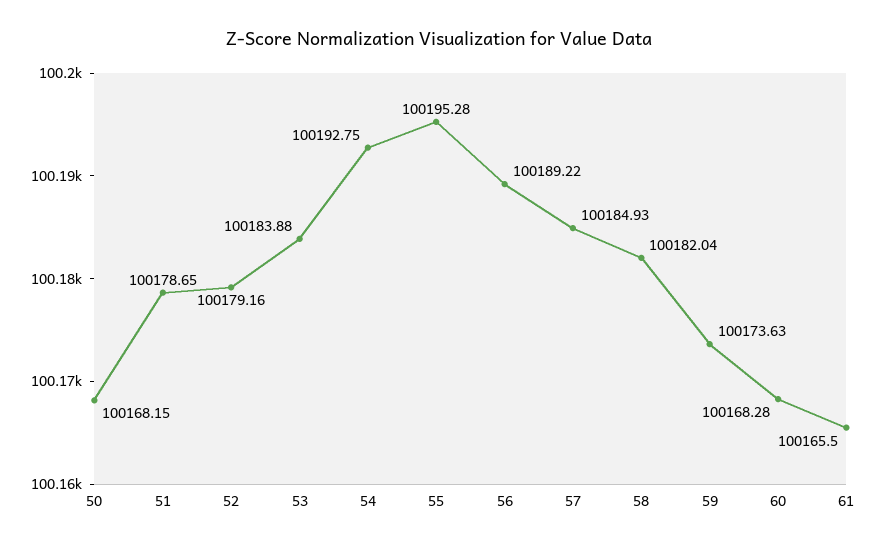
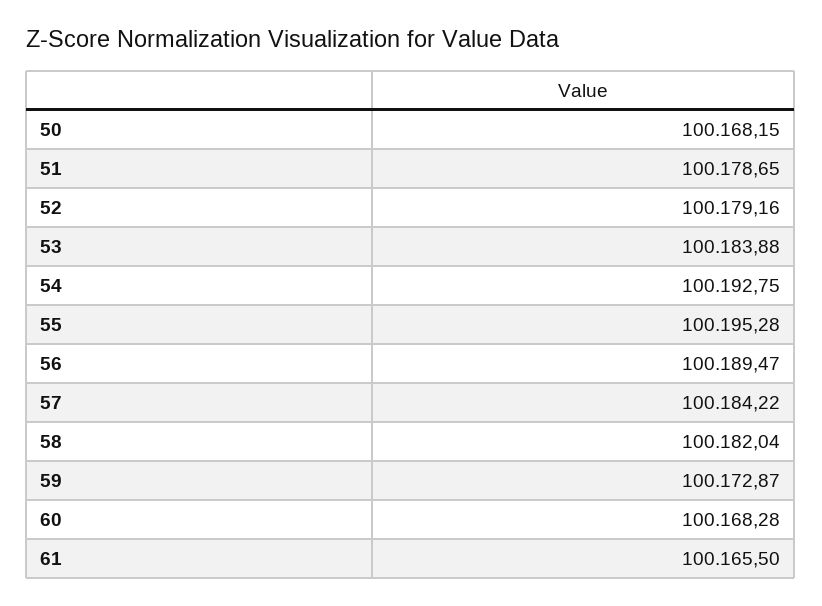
  {
    "50": 100168.15,
    "51": 100178.65,
    "52": 100179.16,
    "53": 100183.88,
    "54": 100192.75,
    "55": 100195.28,
-   "56": 100189.22,
+   "56": 100189.47,
-   "57": 100184.93,
+   "57": 100184.22,
    "58": 100182.04,
-   "59": 100173.63,
+   "59": 100172.87,
    "60": 100168.28,
    "61": 100165.5
  }

